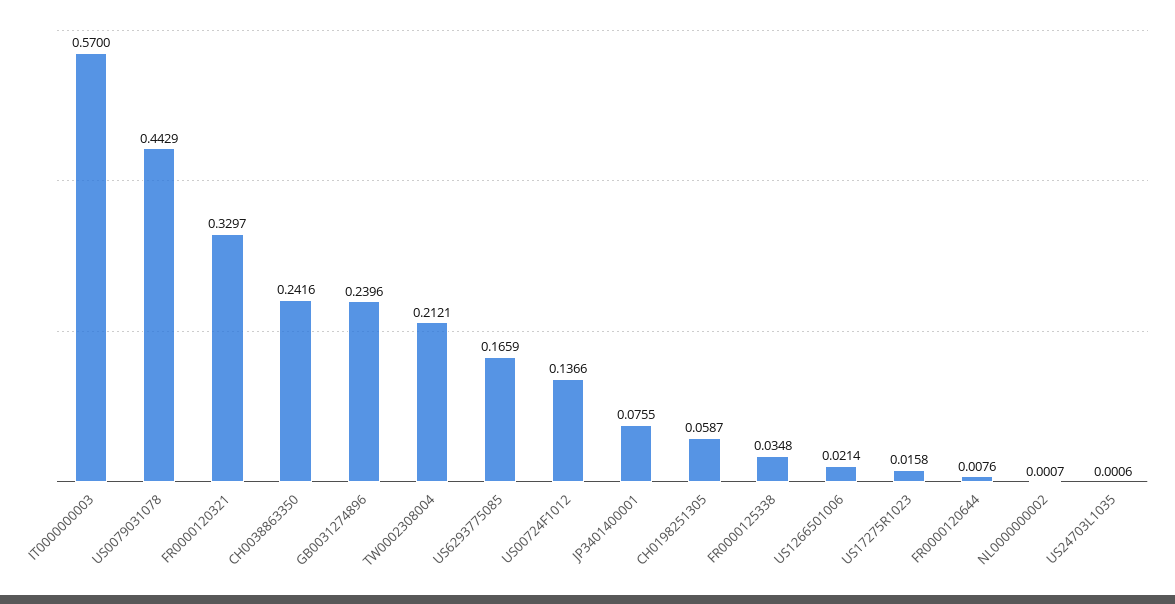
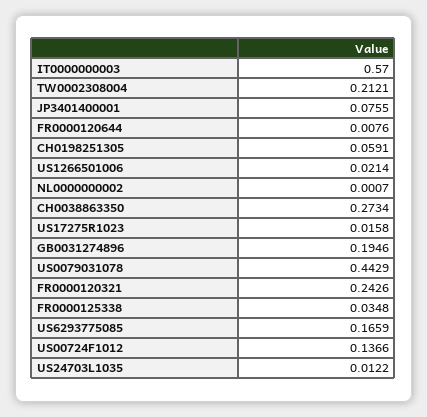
  {
    "IT0000000003": 0.57,
    "US0079031078": 0.4429,
-   "FR0000120321": 0.3297,
+   "FR0000120321": 0.2426,
-   "CH0038863350": 0.2416,
+   "CH0038863350": 0.2734,
-   "GB0031274896": 0.2396,
+   "GB0031274896": 0.1946,
    "TW0002308004": 0.2121,
    "US6293775085": 0.1659,
    "US00724F1012": 0.1366,
    "JP3401400001": 0.0755,
-   "CH0198251305": 0.0587,
+   "CH0198251305": 0.0591,
    "FR0000125338": 0.0348,
    "US1266501006": 0.0214,
    "US17275R1023": 0.0158,
    "FR0000120644": 0.0076,
    "NL0000000002": 0.0007,
-   "US24703L1035": 0.0006
+   "US24703L1035": 0.0122
  }

